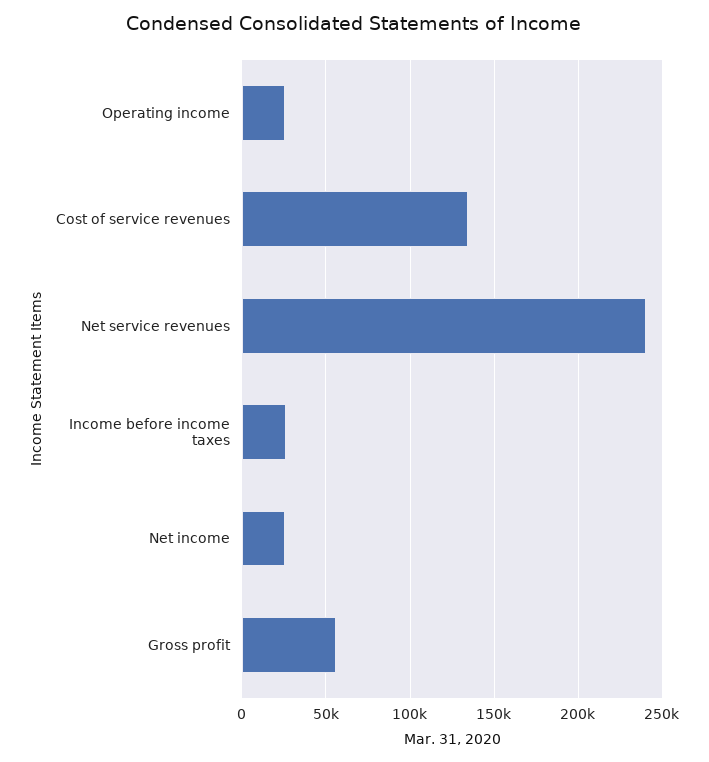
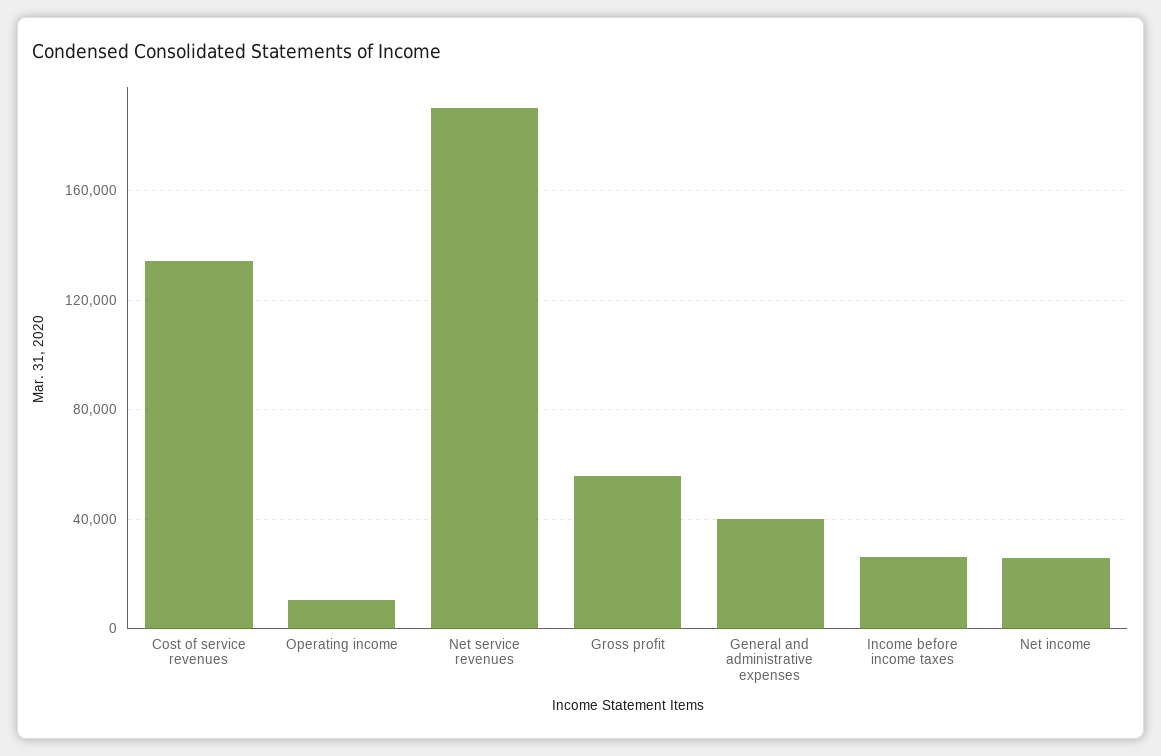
  {
-   "Operating income": 25000,
+   "Operating income": 10000,
    "Cost of service revenues": 135000,
-   "Net service revenues": 240000,
+   "Net service revenues": 190000,
    "Income before income taxes": 25000,
    "Net income": 25000,
-   "Gross profit": 55000
+   "Gross profit": 55000,
+   "General and administrative expenses": 40000
  }

